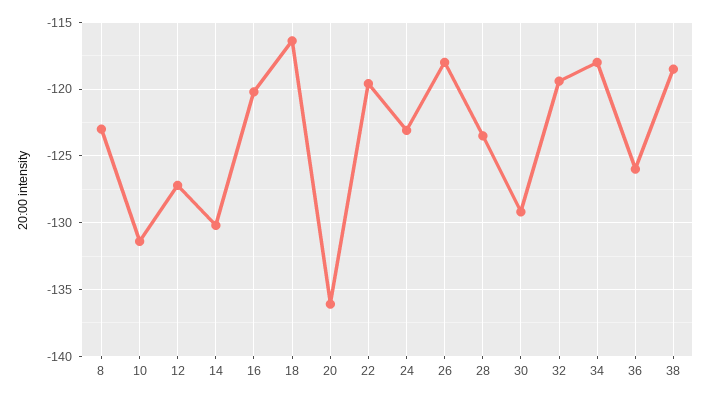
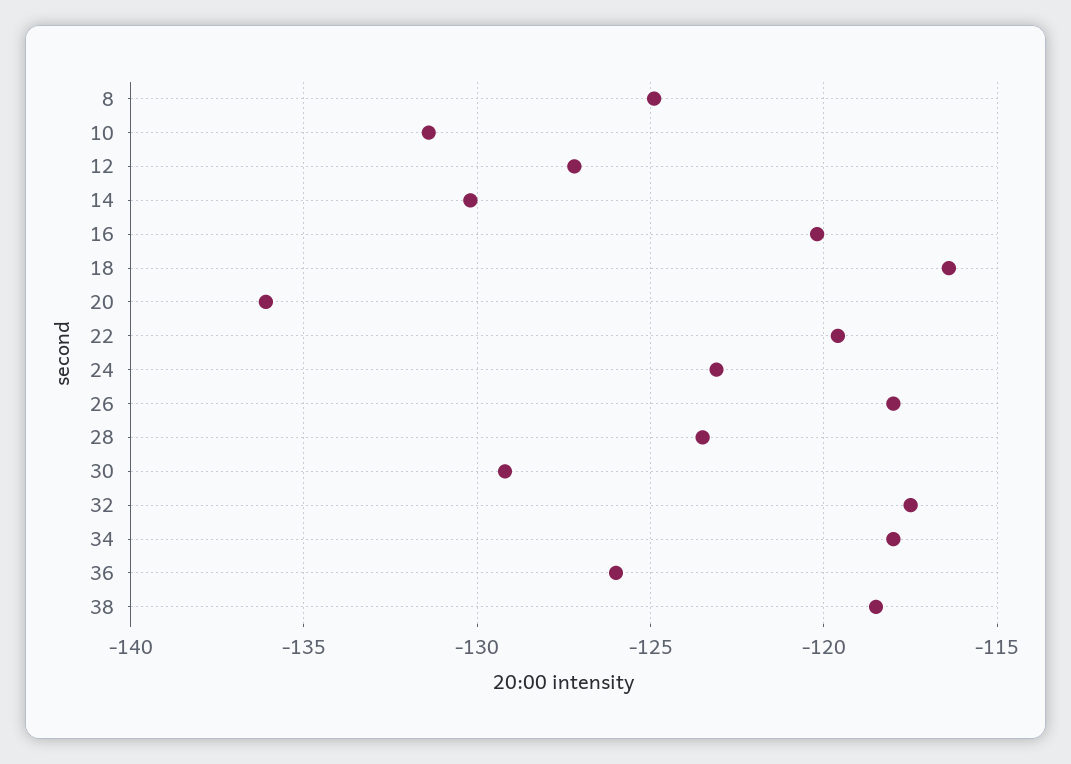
  {
-   "8": -123,
+   "8": -125,
    "10": -131.5,
    "12": -127,
    "14": -130,
    "16": -120,
    "18": -116.5,
    "20": -136,
    "22": -119.5,
    "24": -123,
    "26": -118,
    "28": -123.5,
    "30": -129,
-   "32": -119.5,
+   "32": -117.5,
    "34": -118,
    "36": -126,
    "38": -118.5
  }

